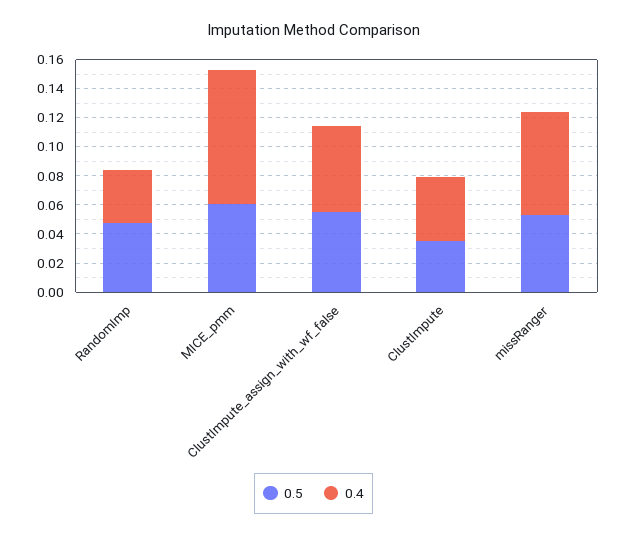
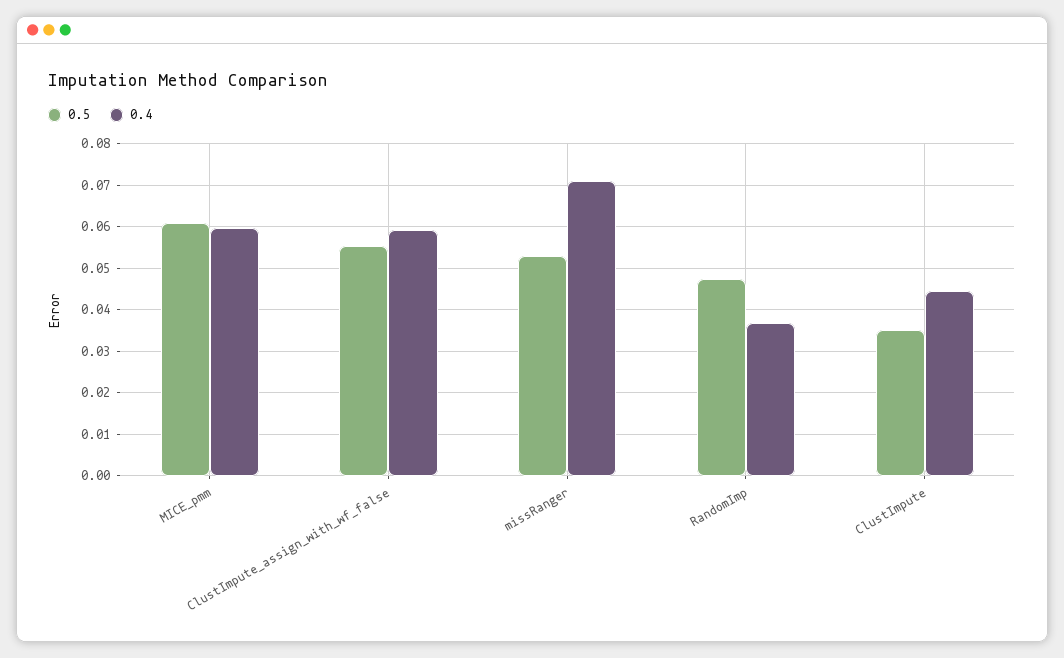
  {
    "0.5": {
      "RandomImp": 0.048,
      "MICE_pmm": 0.06,
      "ClustImpute_assign_with_wf_false": 0.056,
      "ClustImpute": 0.036,
      "missRanger": 0.052
    },
    "0.4": {
      "RandomImp": 0.036,
-     "MICE_pmm": 0.09,
+     "MICE_pmm": 0.06,
      "ClustImpute_assign_with_wf_false": 0.06,
      "ClustImpute": 0.044,
      "missRanger": 0.072
    }
  }

